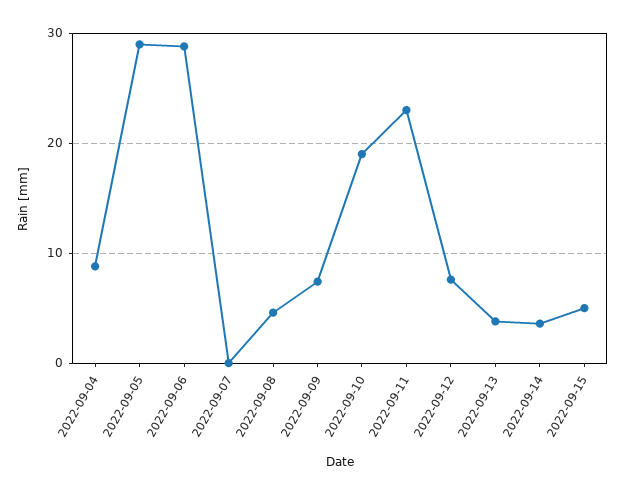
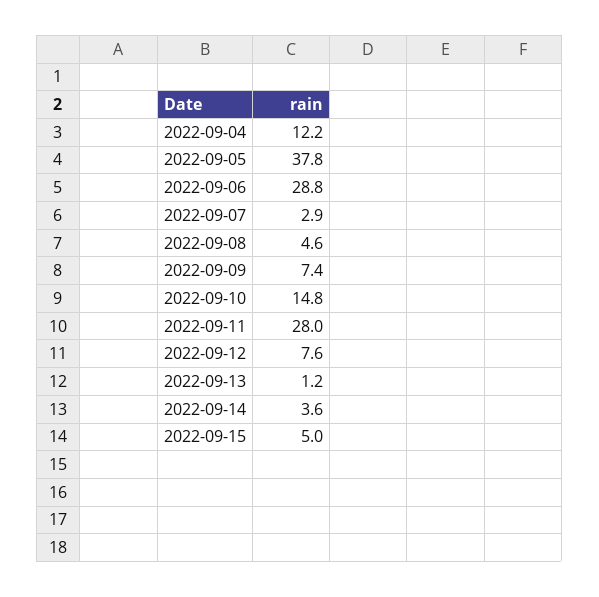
  {
-   "2022-09-04": 9,
+   "2022-09-04": 12.2,
-   "2022-09-05": 29,
+   "2022-09-05": 37.8,
    "2022-09-06": 28.8,
-   "2022-09-07": 0,
+   "2022-09-07": 2.9,
    "2022-09-08": 4.6,
    "2022-09-09": 7.4,
-   "2022-09-10": 19,
+   "2022-09-10": 14.8,
-   "2022-09-11": 23,
+   "2022-09-11": 28,
    "2022-09-12": 7.6,
-   "2022-09-13": 4,
+   "2022-09-13": 1.2,
    "2022-09-14": 3.6,
    "2022-09-15": 5
  }

